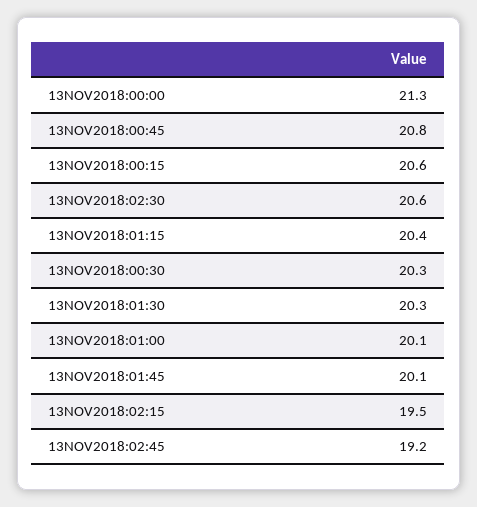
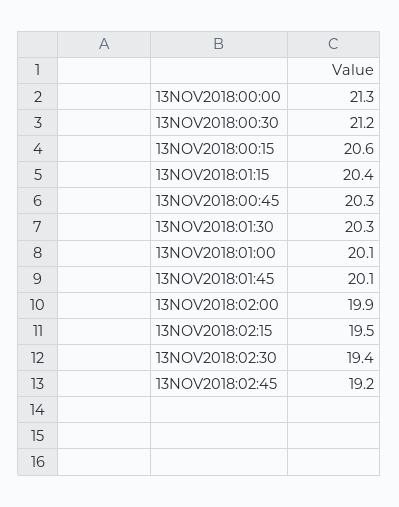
  {
    "13NOV2018:00:00": 21.3,
-   "13NOV2018:00:45": 20.8,
+   "13NOV2018:00:45": 20.3,
    "13NOV2018:00:15": 20.6,
-   "13NOV2018:02:30": 20.6,
+   "13NOV2018:02:30": 19.4,
    "13NOV2018:01:15": 20.4,
-   "13NOV2018:00:30": 20.3,
+   "13NOV2018:00:30": 21.2,
    "13NOV2018:01:30": 20.3,
    "13NOV2018:01:00": 20.1,
    "13NOV2018:01:45": 20.1,
    "13NOV2018:02:15": 19.5,
-   "13NOV2018:02:45": 19.2
+   "13NOV2018:02:45": 19.2,
+   "13NOV2018:02:00": 19.9
  }

